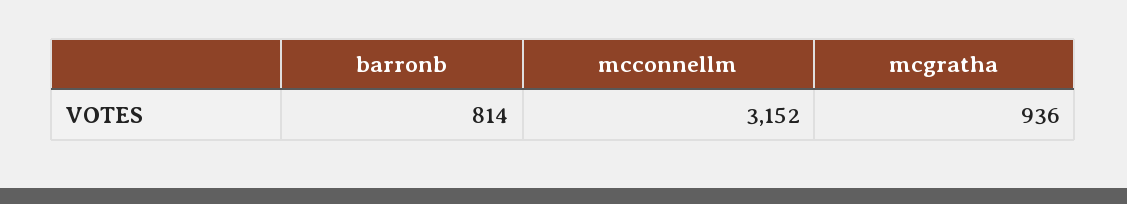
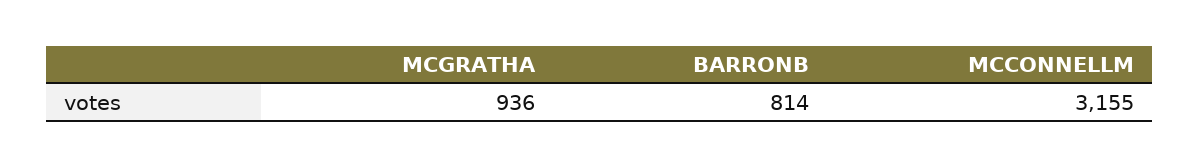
  {
    "barronb": 814,
-   "mcconnellm": 3152,
+   "mcconnellm": 3155,
    "mcgratha": 936
  }

